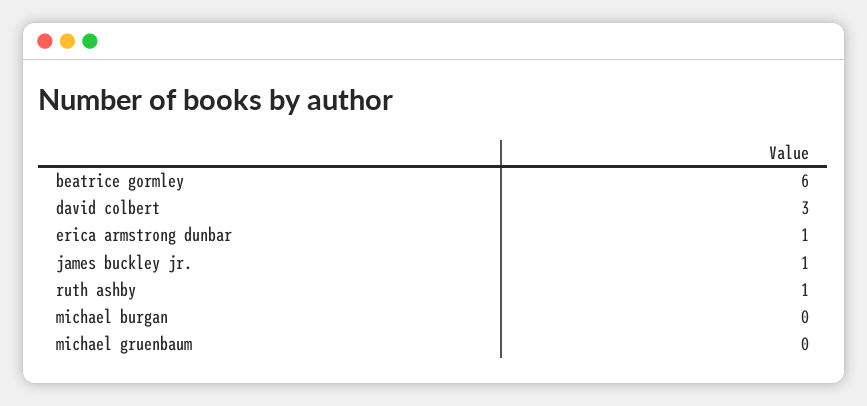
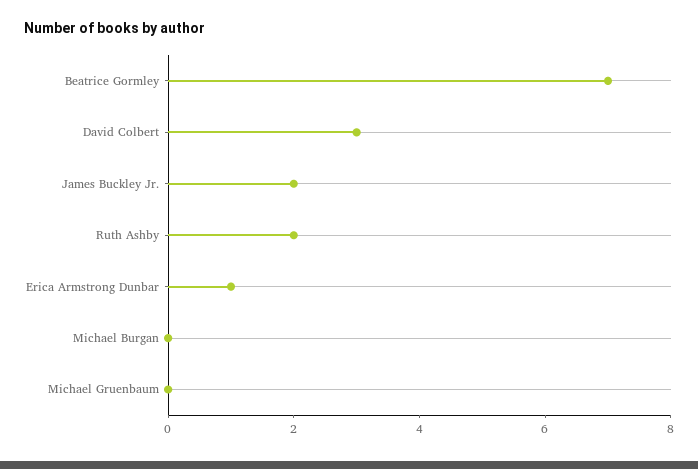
  {
-   "beatrice gormley": 6,
+   "beatrice gormley": 7,
    "david colbert": 3,
    "erica armstrong dunbar": 1,
-   "james buckley jr.": 1,
+   "james buckley jr.": 2,
-   "ruth ashby": 1,
+   "ruth ashby": 2,
    "michael burgan": 0,
    "michael gruenbaum": 0
  }

